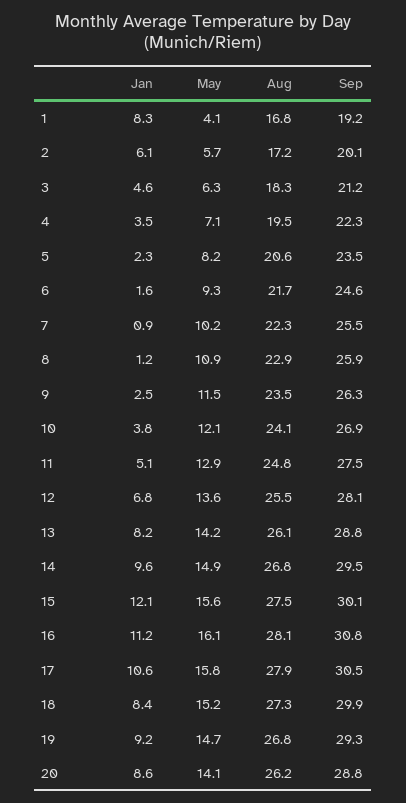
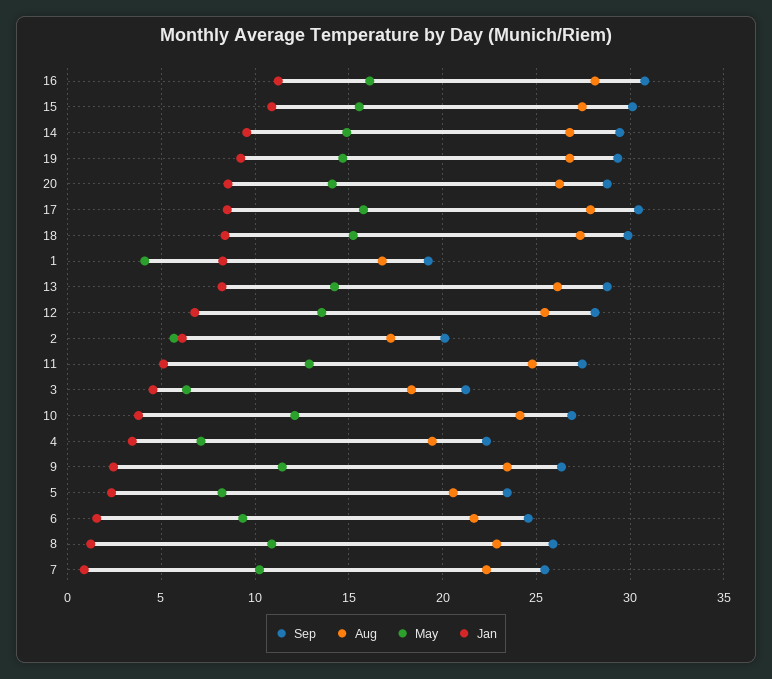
  {
    "Jan": {
      "1": 8.3,
      "2": 6.1,
      "3": 4.6,
      "4": 3.5,
      "5": 2.3,
      "6": 1.6,
      "7": 0.9,
      "8": 1.2,
      "9": 2.5,
      "10": 3.8,
      "11": 5.1,
      "12": 6.8,
      "13": 8.2,
      "14": 9.6,
-     "15": 12.1,
+     "15": 11,
      "16": 11.2,
-     "17": 10.6,
+     "17": 8.5,
      "18": 8.4,
      "19": 9.2,
      "20": 8.6
    },
    "May": {
      "1": 4.1,
      "2": 5.7,
      "3": 6.3,
      "4": 7.1,
      "5": 8.2,
      "6": 9.3,
      "7": 10.2,
      "8": 10.9,
      "9": 11.5,
      "10": 12.1,
      "11": 12.9,
      "12": 13.6,
      "13": 14.2,
      "14": 14.9,
      "15": 15.6,
      "16": 16.1,
      "17": 15.8,
      "18": 15.2,
      "19": 14.7,
      "20": 14.1
    },
    "Aug": {
      "1": 16.8,
      "2": 17.2,
      "3": 18.3,
      "4": 19.5,
      "5": 20.6,
      "6": 21.7,
      "7": 22.3,
      "8": 22.9,
      "9": 23.5,
      "10": 24.1,
      "11": 24.8,
      "12": 25.5,
      "13": 26.1,
      "14": 26.8,
      "15": 27.5,
      "16": 28.1,
      "17": 27.9,
      "18": 27.3,
      "19": 26.8,
      "20": 26.2
    },
    "Sep": {
      "1": 19.2,
      "2": 20.1,
      "3": 21.2,
      "4": 22.3,
      "5": 23.5,
      "6": 24.6,
      "7": 25.5,
      "8": 25.9,
      "9": 26.3,
      "10": 26.9,
      "11": 27.5,
      "12": 28.1,
      "13": 28.8,
      "14": 29.5,
      "15": 30.1,
      "16": 30.8,
      "17": 30.5,
      "18": 29.9,
      "19": 29.3,
      "20": 28.8
    }
  }

